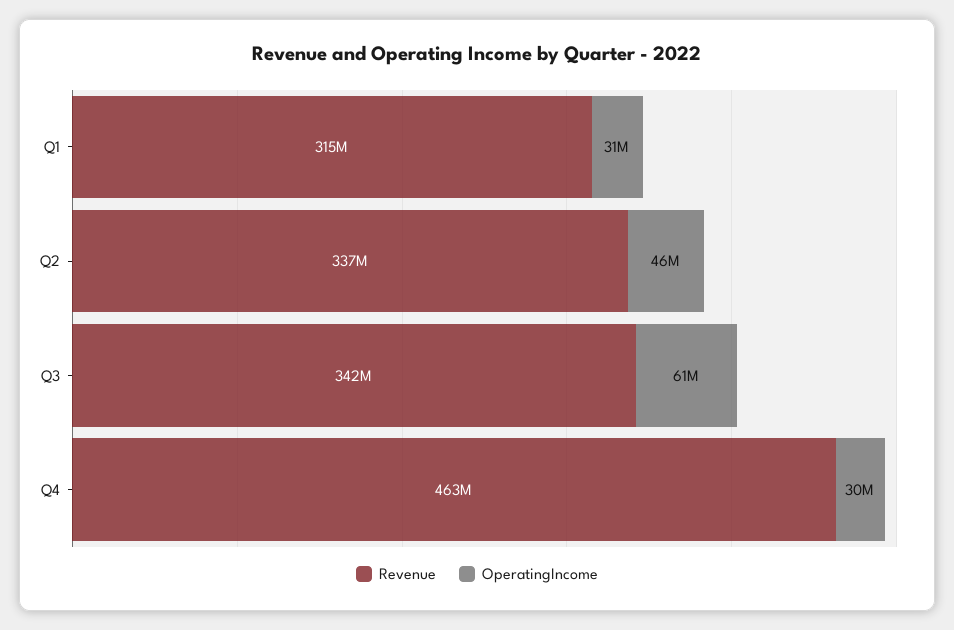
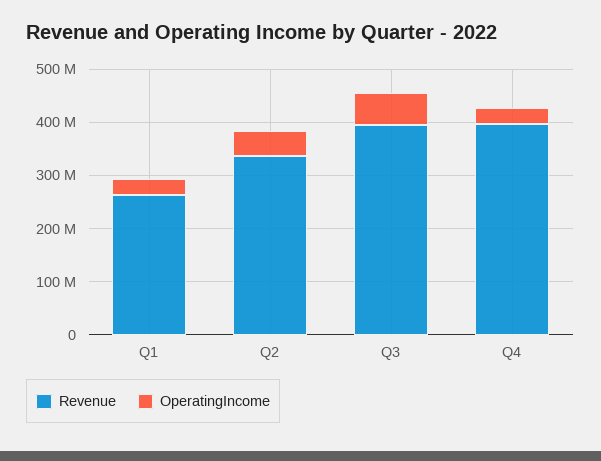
  {
    "Revenue": {
-     "Q1": 315000000,
+     "Q1": 260000000,
      "Q2": 337000000,
-     "Q3": 342000000,
+     "Q3": 400000000,
-     "Q4": 463000000
+     "Q4": 400000000
    },
    "OperatingIncome": {
      "Q1": 31000000,
      "Q2": 46000000,
      "Q3": 61000000,
      "Q4": 30000000
    }
  }

